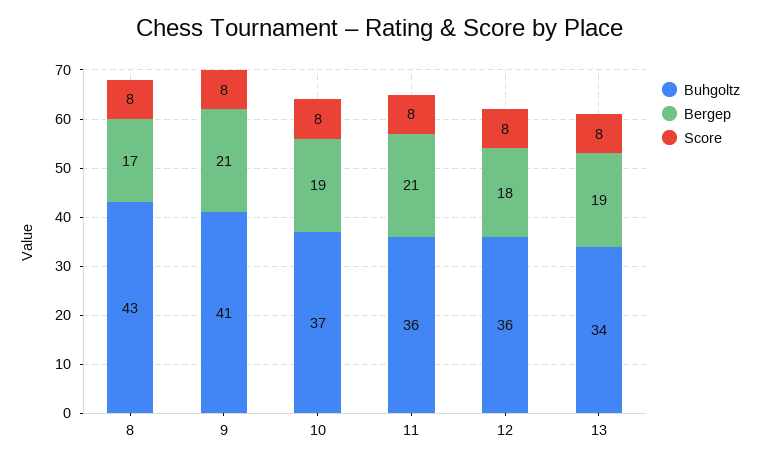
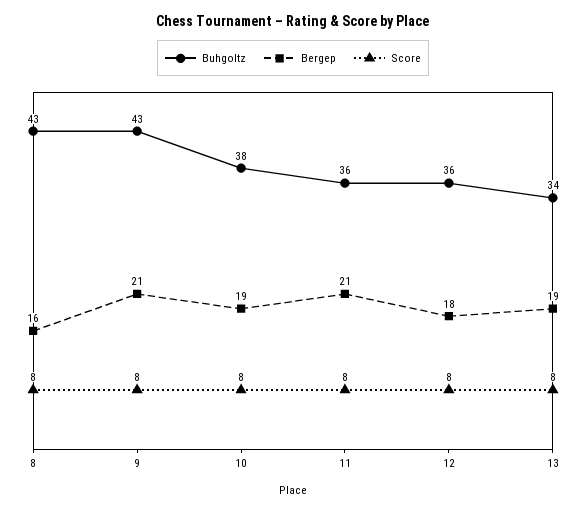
  {
    "Buhgoltz": {
      "8": 43,
-     "9": 41,
+     "9": 43,
-     "10": 37,
+     "10": 38,
      "11": 36,
      "12": 36,
      "13": 34
    },
    "Bergер": {
-     "8": 17,
+     "8": 16,
      "9": 21,
      "10": 19,
      "11": 21,
      "12": 18,
      "13": 19
    },
    "Score": {
      "8": 8,
      "9": 8,
      "10": 8,
      "11": 8,
      "12": 8,
      "13": 8
    }
  }

